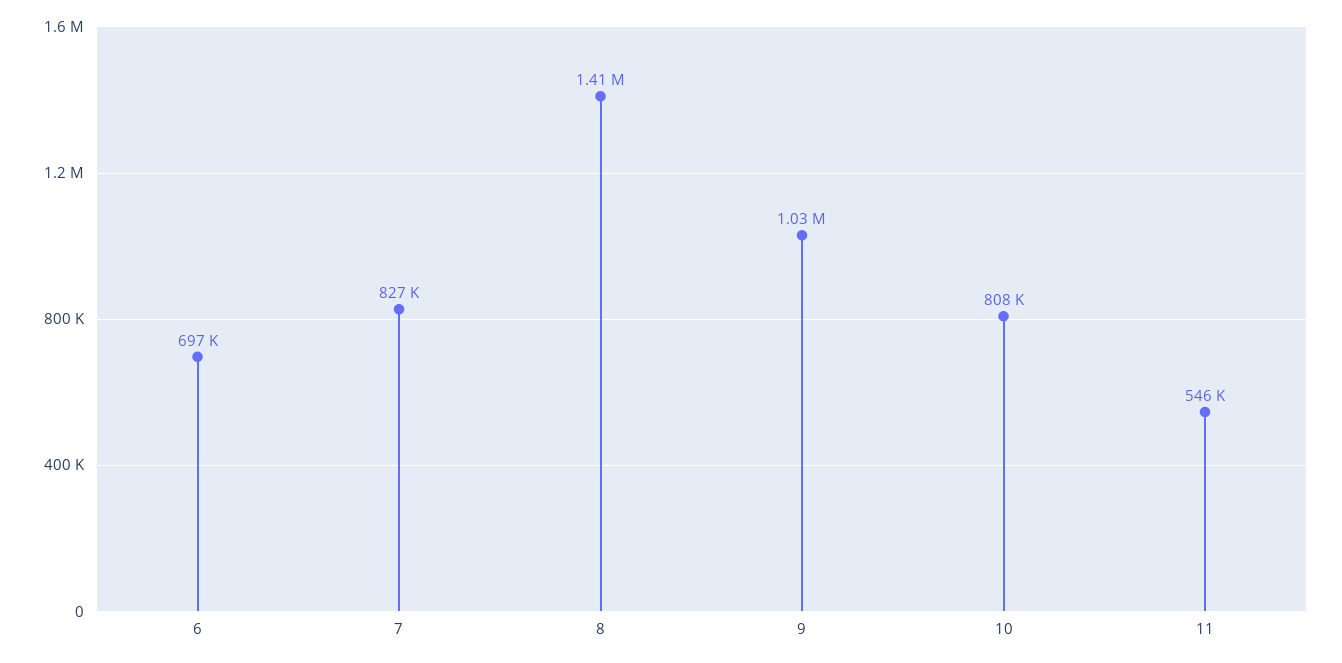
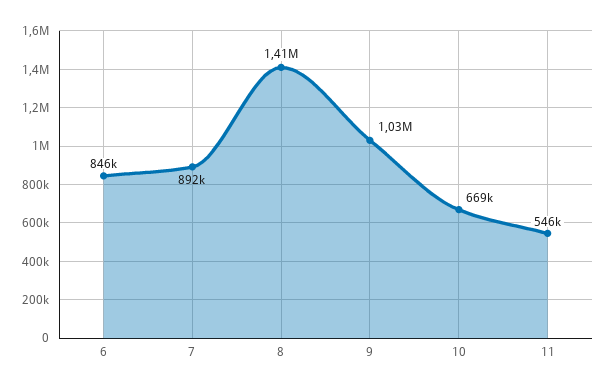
  {
-   "6": 697000,
+   "6": 846000,
-   "7": 827000,
+   "7": 892000,
    "8": 1410000,
    "9": 1030000,
-   "10": 808000,
+   "10": 669000,
    "11": 546000
  }

